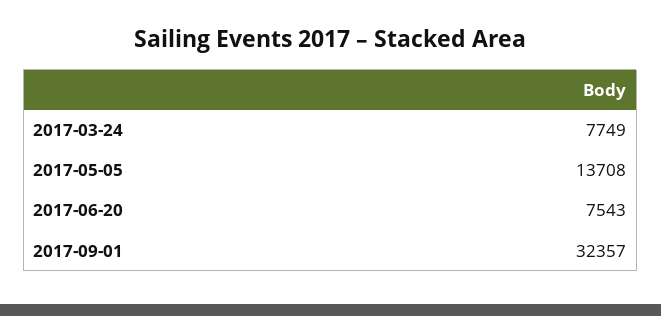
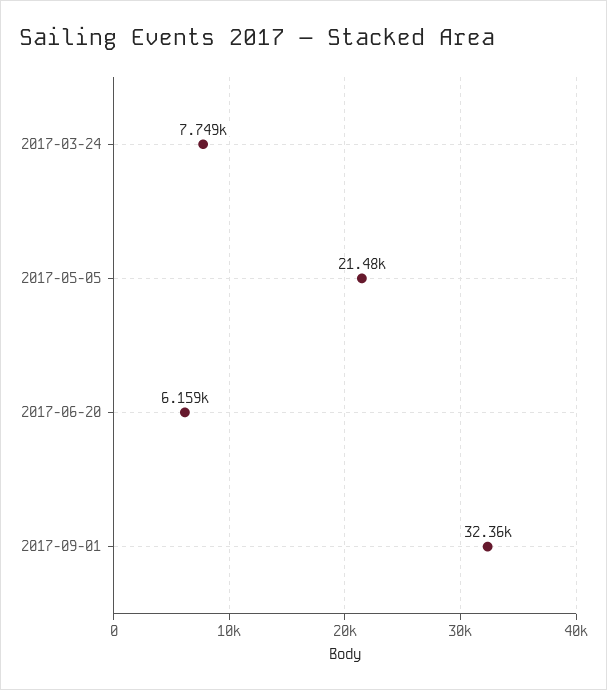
  {
    "2017-03-24": 7749,
-   "2017-05-05": 13708,
+   "2017-05-05": 21480,
-   "2017-06-20": 7543,
+   "2017-06-20": 6159,
    "2017-09-01": 32357
  }

